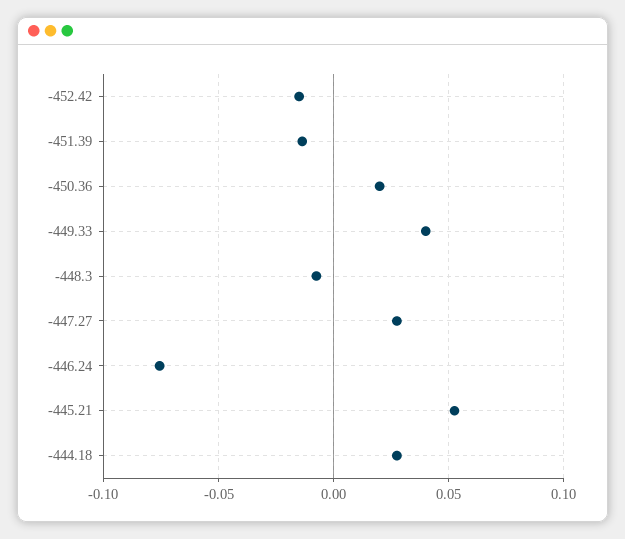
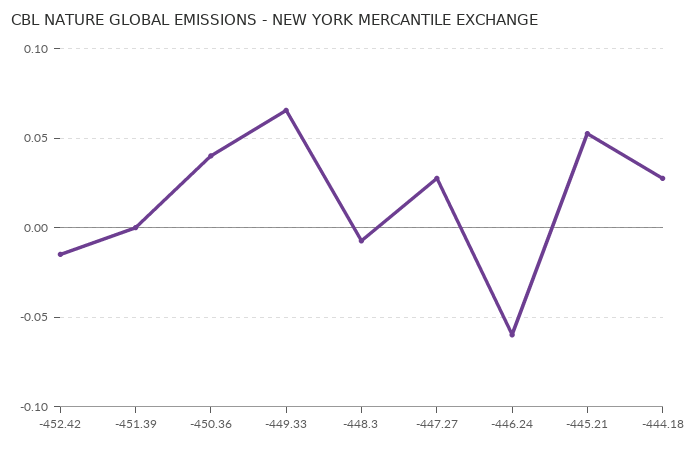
  {
    "-452.42": -0.015,
-   "-451.39": -0.015,
+   "-451.39": 0,
-   "-450.36": 0.02,
+   "-450.36": 0.04,
-   "-449.33": 0.04,
+   "-449.33": 0.065,
    "-448.3": -0.01,
    "-447.27": 0.03,
-   "-446.24": -0.075,
+   "-446.24": -0.06,
    "-445.21": 0.055,
    "-444.18": 0.03
  }

